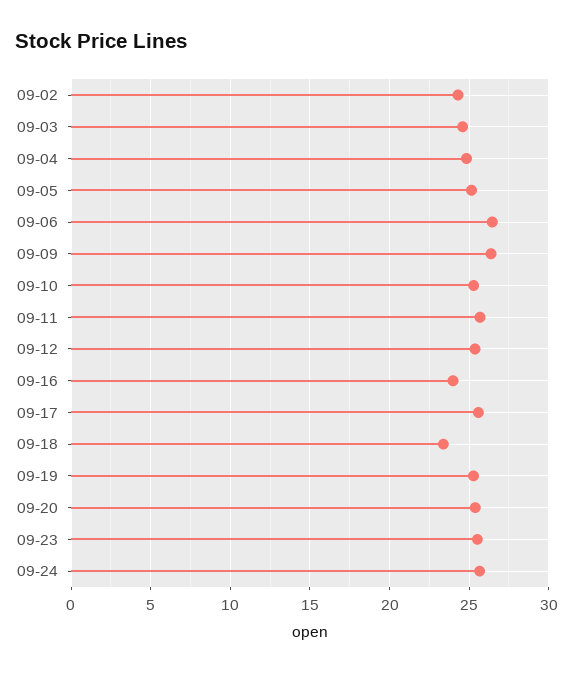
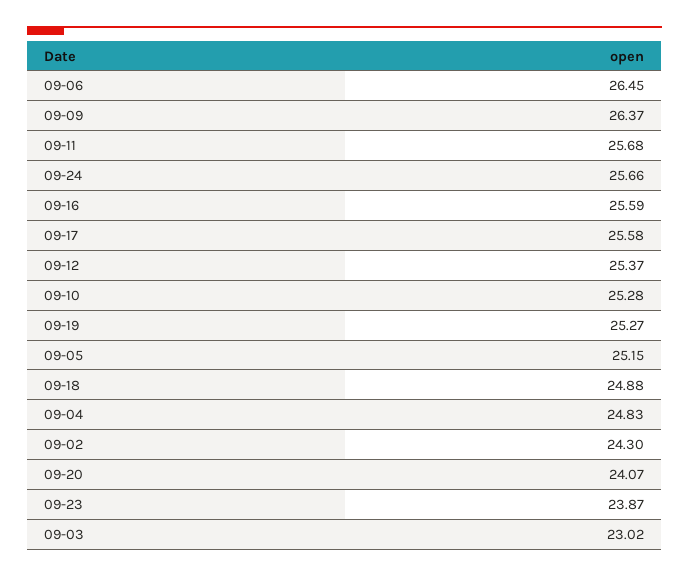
  {
    "09-02": 24.3,
-   "09-03": 24.5,
+   "09-03": 23.02,
    "09-04": 24.83,
    "09-05": 25.15,
    "09-06": 26.45,
    "09-09": 26.37,
    "09-10": 25.28,
    "09-11": 25.68,
    "09-12": 25.37,
-   "09-16": 24,
+   "09-16": 25.59,
    "09-17": 25.58,
-   "09-18": 23.5,
+   "09-18": 24.88,
    "09-19": 25.27,
-   "09-20": 25.5,
+   "09-20": 24.07,
-   "09-23": 25.5,
+   "09-23": 23.87,
    "09-24": 25.66
  }

